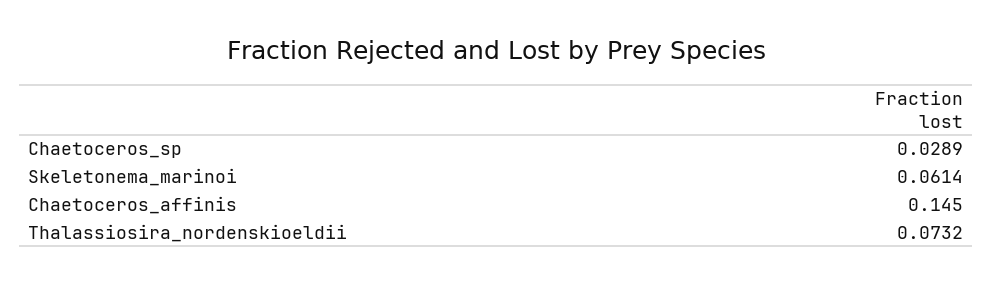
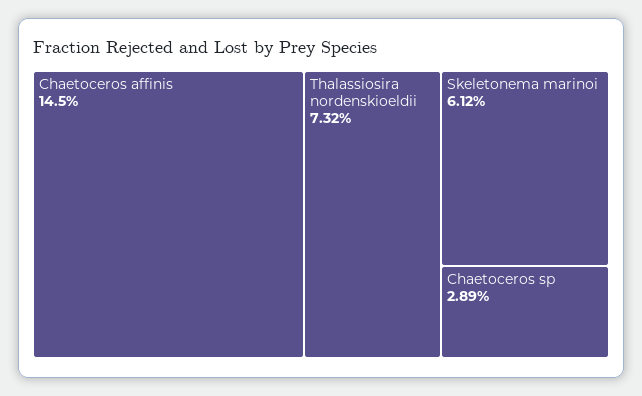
  {
    "Chaetoceros_sp": 0.0289,
-   "Skeletonema_marinoi": 0.0614,
+   "Skeletonema_marinoi": 0.0612,
    "Chaetoceros_affinis": 0.145,
    "Thalassiosira_nordenskioeldii": 0.0732
  }

